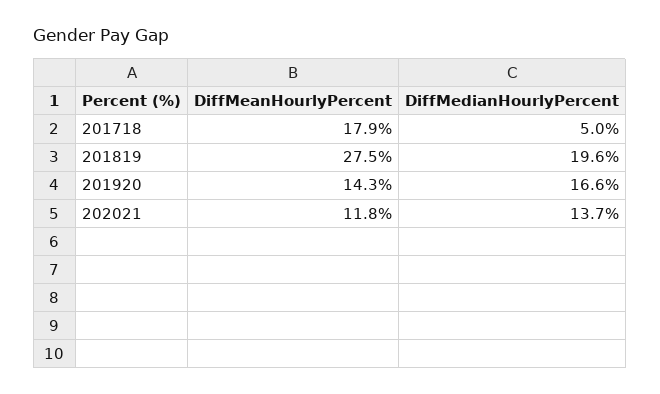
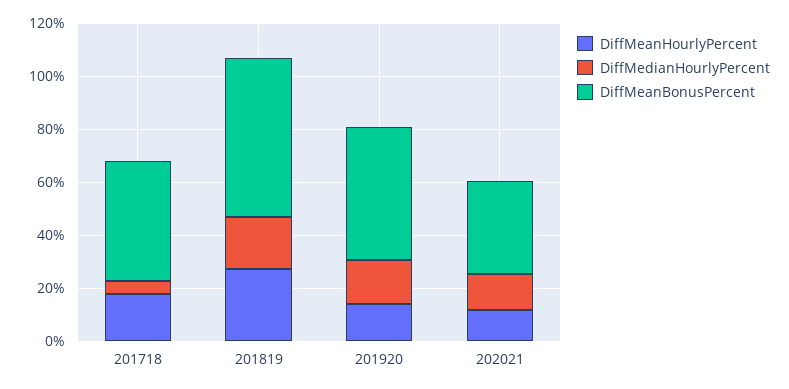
  {
    "DiffMeanHourlyPercent": {
      "201718": 17.9,
      "201819": 27.5,
      "201920": 14.3,
      "202021": 11.8
    },
    "DiffMedianHourlyPercent": {
      "201718": 5,
      "201819": 19.6,
      "201920": 16.6,
      "202021": 13.7
-   }
+   },
+   "DiffMeanBonusPercent": {
+     "201718": 45,
+     "201819": 60,
+     "201920": 50,
+     "202021": 35
+   }
  }

